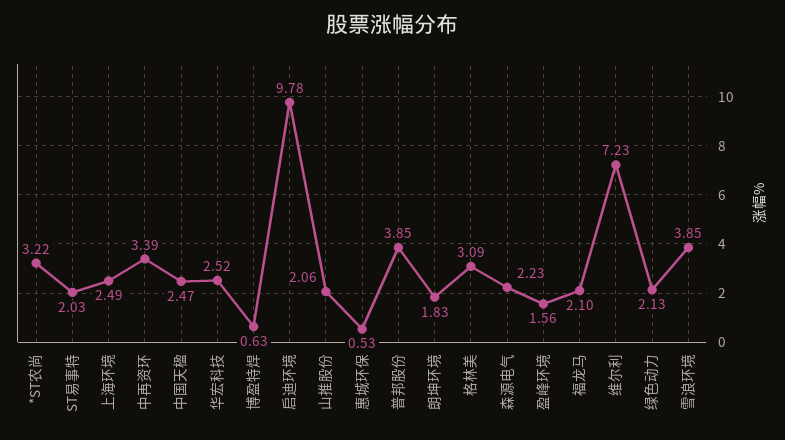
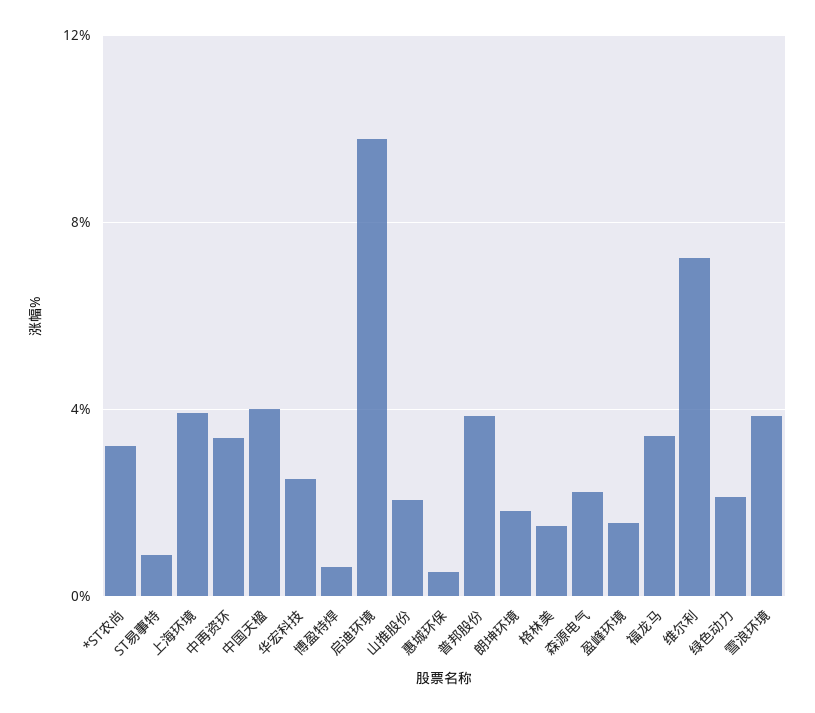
  {
    "*ST农尚": 3.22,
-   "ST易事特": 2.03,
+   "ST易事特": 1,
-   "上海环境": 2.49,
+   "上海环境": 4,
    "中再资环": 3.39,
-   "中国天楹": 2.47,
+   "中国天楹": 4,
    "华宏科技": 2.52,
    "博盈特焊": 0.63,
    "启迪环境": 9.78,
    "山推股份": 2.06,
    "惠城环保": 0.53,
    "普邦股份": 3.85,
    "朗坤环境": 1.83,
-   "格林美": 3.09,
+   "格林美": 1.5,
    "森源电气": 2.23,
    "盈峰环境": 1.56,
-   "福龙马": 2.1,
+   "福龙马": 3.5,
    "维尔利": 7.23,
    "绿色动力": 2.13,
    "雪浪环境": 3.85
  }

